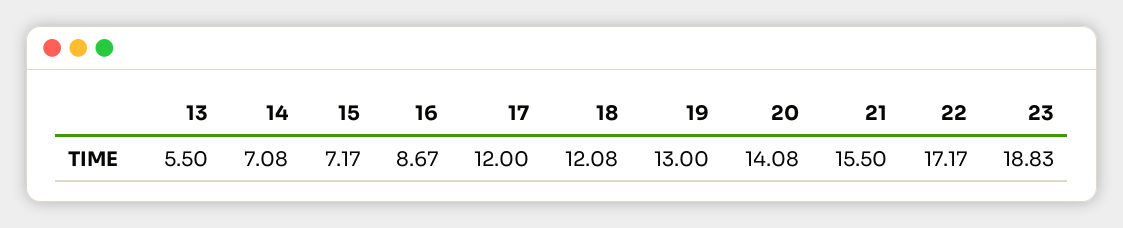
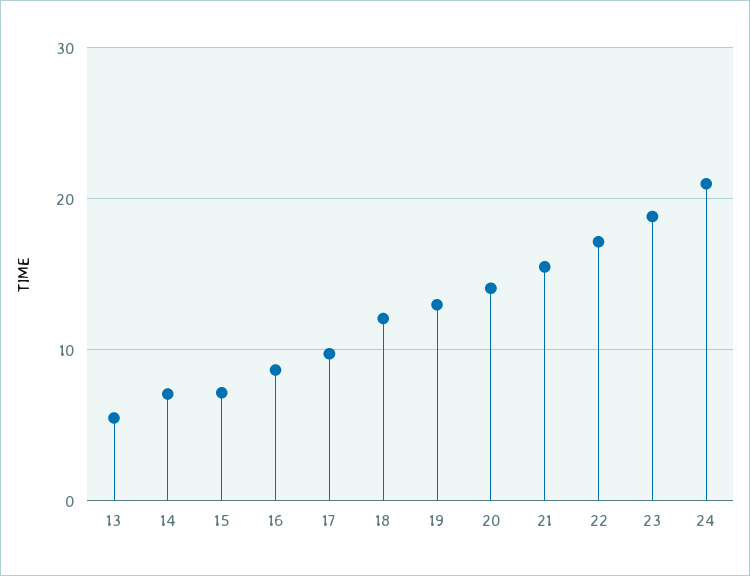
  {
    "13": 5.5,
    "14": 7.08,
    "15": 7.17,
    "16": 8.67,
-   "17": 12,
+   "17": 10,
    "18": 12.08,
    "19": 13,
    "20": 14.08,
    "21": 15.5,
    "22": 17.17,
-   "23": 18.83
+   "23": 18.83,
+   "24": 21
  }

